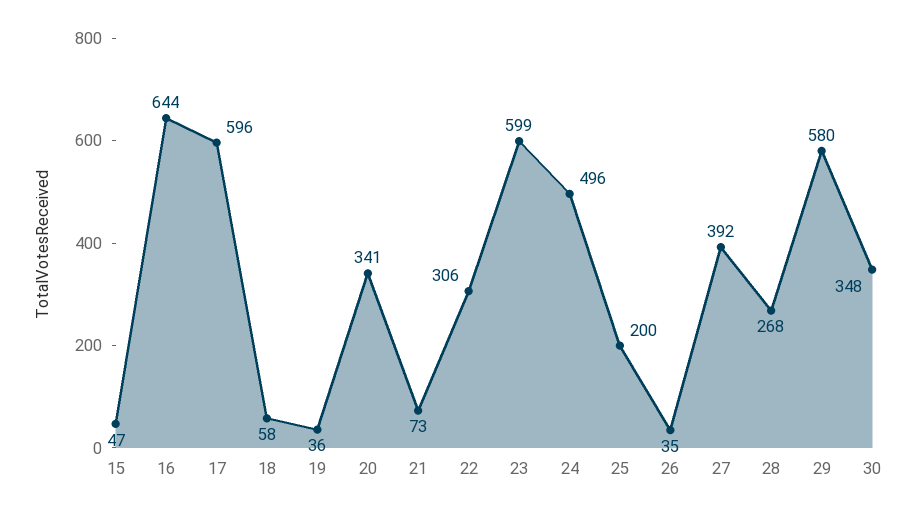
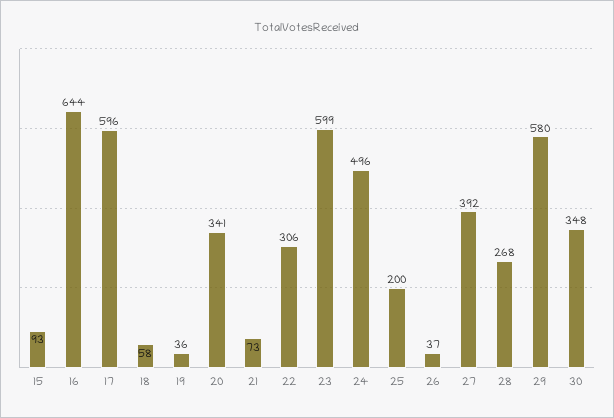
  {
-   "15": 47,
+   "15": 93,
    "16": 644,
    "17": 596,
    "18": 58,
    "19": 36,
    "20": 341,
    "21": 73,
    "22": 306,
    "23": 599,
    "24": 496,
    "25": 200,
-   "26": 35,
+   "26": 37,
    "27": 392,
    "28": 268,
    "29": 580,
    "30": 348
  }

